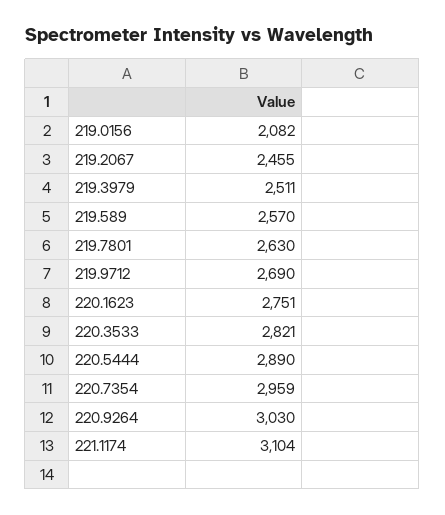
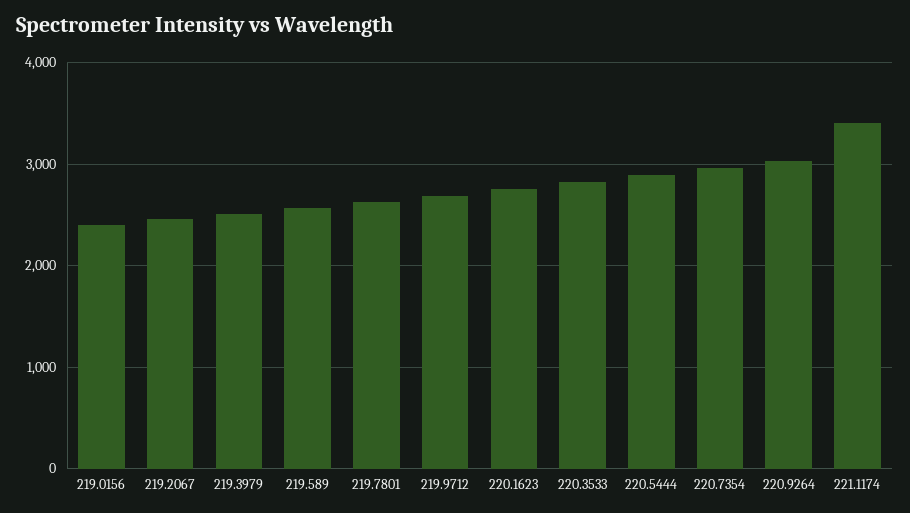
  {
-   "219.0156": 2082,
+   "219.0156": 2400,
    "219.2067": 2455,
    "219.3979": 2511,
    "219.589": 2570,
    "219.7801": 2630,
    "219.9712": 2690,
    "220.1623": 2751,
    "220.3533": 2821,
    "220.5444": 2890,
    "220.7354": 2959,
    "220.9264": 3030,
-   "221.1174": 3104
+   "221.1174": 3400
  }

